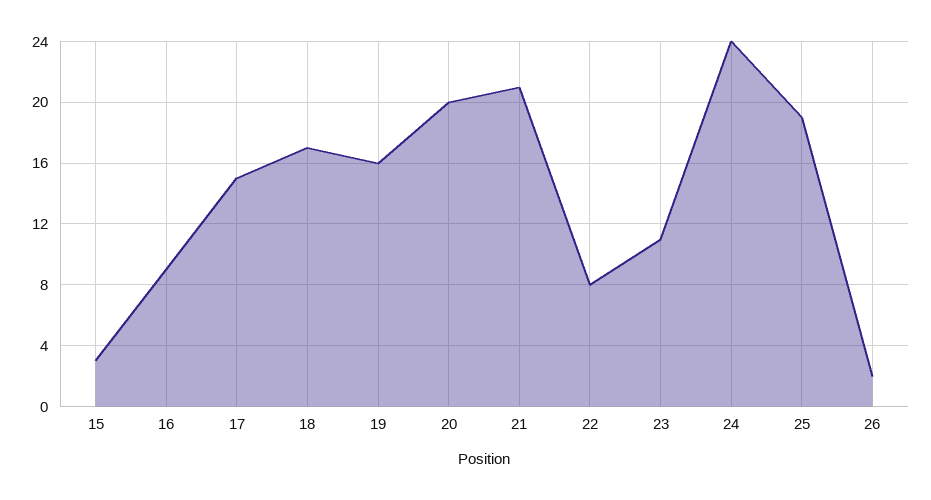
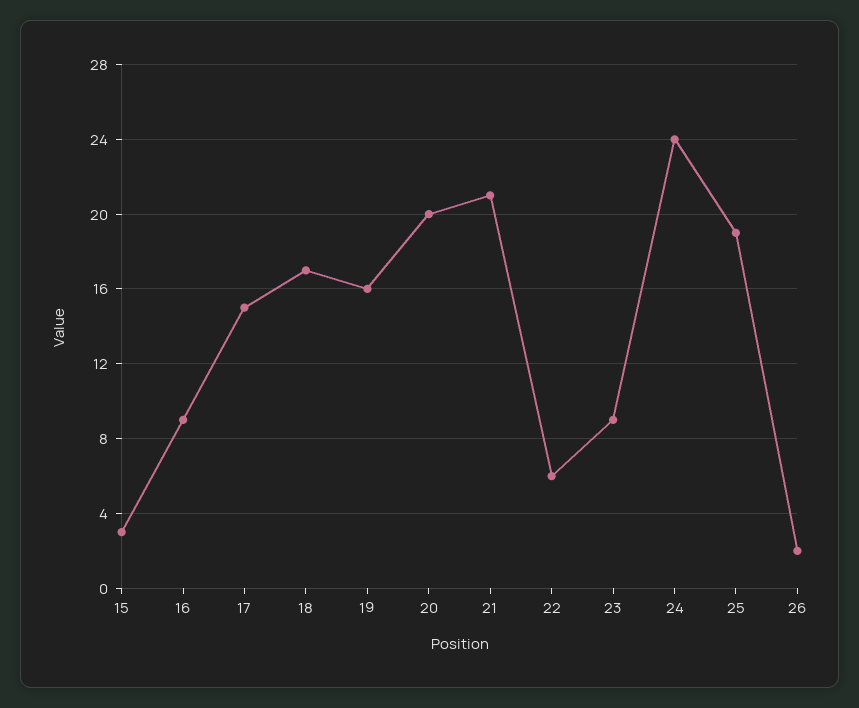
  {
    "15": 3,
    "16": 9,
    "17": 15,
    "18": 17,
    "19": 16,
    "20": 20,
    "21": 21,
-   "22": 8,
+   "22": 6,
-   "23": 11,
+   "23": 9,
    "24": 24,
    "25": 19,
    "26": 2
  }

